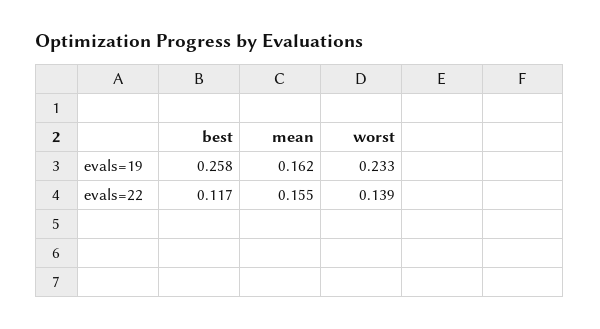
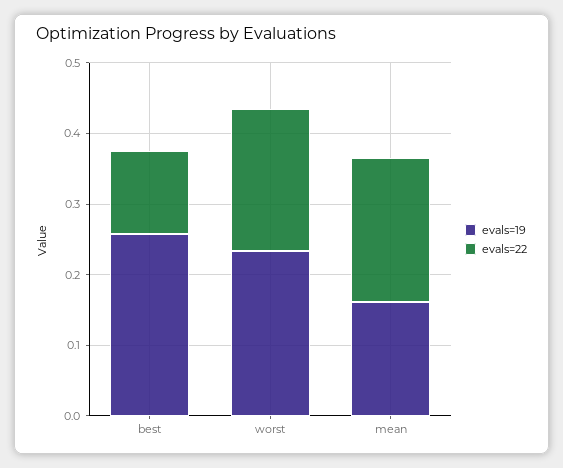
  {
    "evals=19": {
      "best": 0.258,
      "mean": 0.162,
      "worst": 0.233
    },
    "evals=22": {
      "best": 0.117,
-     "mean": 0.155,
+     "mean": 0.2,
-     "worst": 0.139
+     "worst": 0.2
    }
  }

